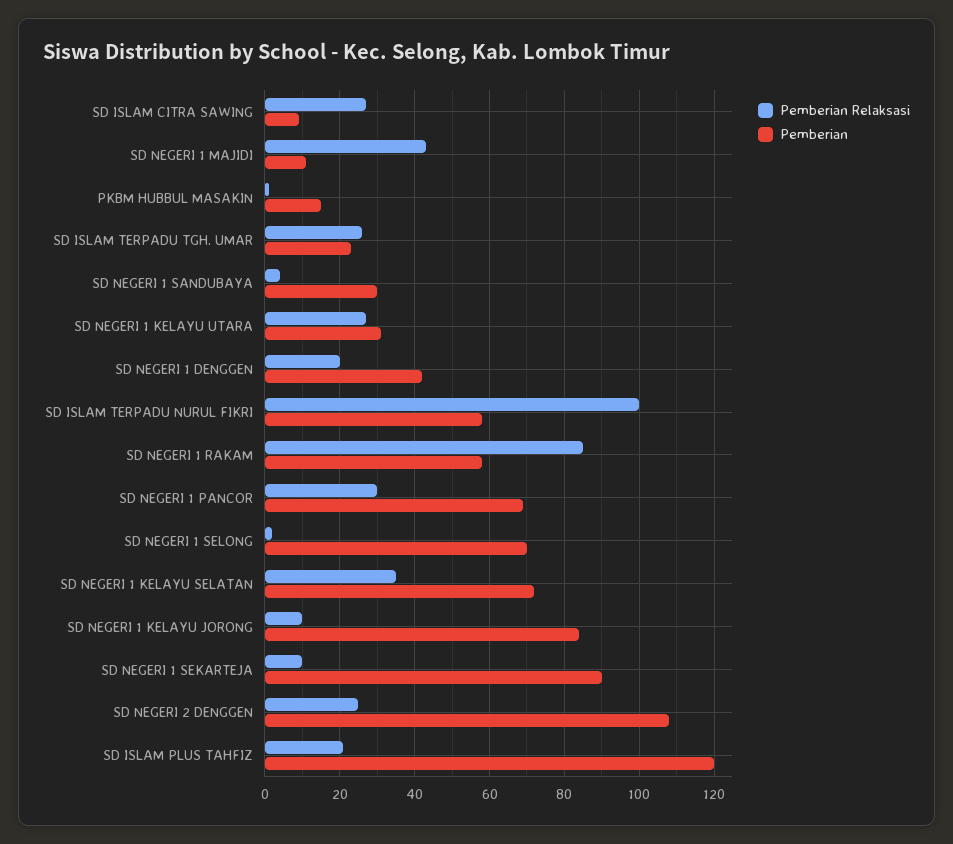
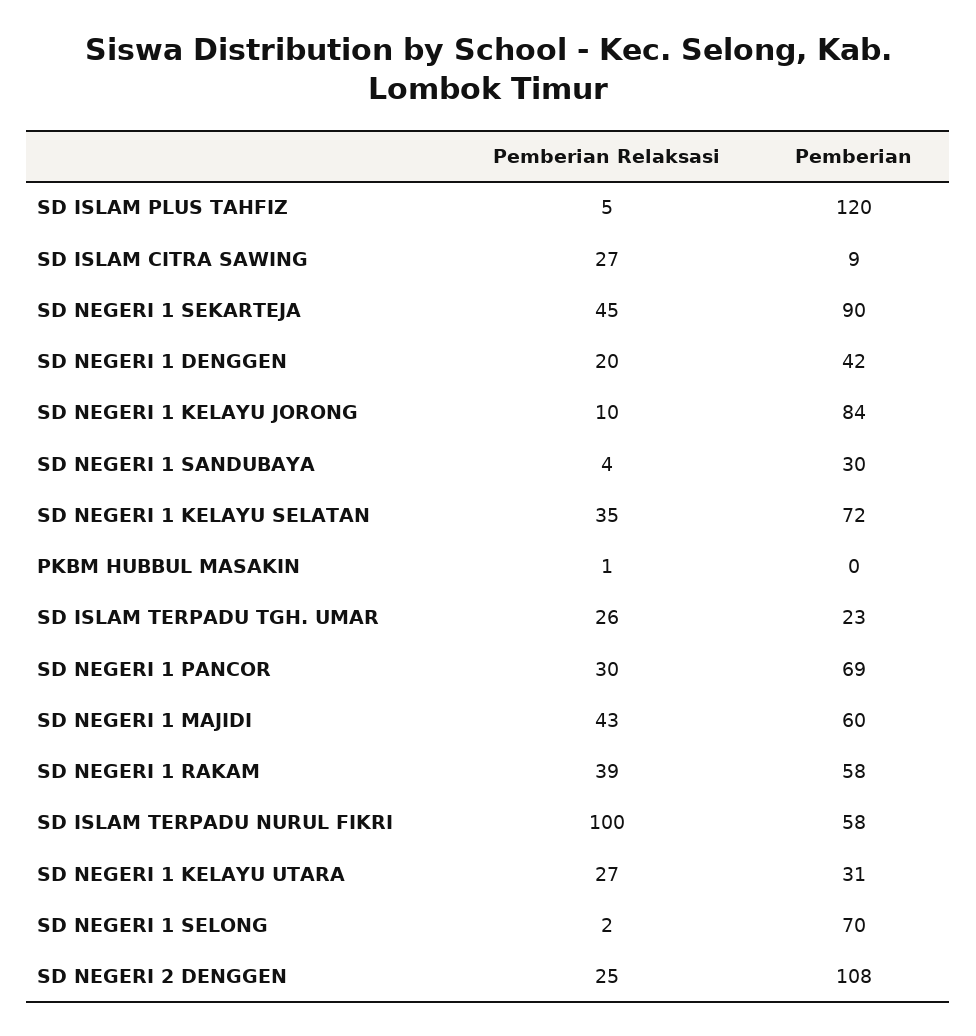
  {
    "Pemberian Relaksasi": {
      "SD ISLAM CITRA SAWING": 27,
      "SD NEGERI 1 MAJIDI": 43,
      "PKBM HUBBUL MASAKIN": 1,
      "SD ISLAM TERPADU TGH. UMAR": 26,
      "SD NEGERI 1 SANDUBAYA": 4,
      "SD NEGERI 1 KELAYU UTARA": 27,
      "SD NEGERI 1 DENGGEN": 20,
      "SD ISLAM TERPADU NURUL FIKRI": 100,
-     "SD NEGERI 1 RAKAM": 85,
+     "SD NEGERI 1 RAKAM": 39,
      "SD NEGERI 1 PANCOR": 30,
      "SD NEGERI 1 SELONG": 2,
      "SD NEGERI 1 KELAYU SELATAN": 35,
      "SD NEGERI 1 KELAYU JORONG": 10,
-     "SD NEGERI 1 SEKARTEJA": 10,
+     "SD NEGERI 1 SEKARTEJA": 45,
      "SD NEGERI 2 DENGGEN": 25,
-     "SD ISLAM PLUS TAHFIZ": 20
+     "SD ISLAM PLUS TAHFIZ": 5
    },
    "Pemberian": {
      "SD ISLAM CITRA SAWING": 9,
-     "SD NEGERI 1 MAJIDI": 10,
+     "SD NEGERI 1 MAJIDI": 60,
-     "PKBM HUBBUL MASAKIN": 15,
+     "PKBM HUBBUL MASAKIN": 0,
      "SD ISLAM TERPADU TGH. UMAR": 23,
      "SD NEGERI 1 SANDUBAYA": 30,
      "SD NEGERI 1 KELAYU UTARA": 31,
      "SD NEGERI 1 DENGGEN": 42,
      "SD ISLAM TERPADU NURUL FIKRI": 58,
      "SD NEGERI 1 RAKAM": 58,
      "SD NEGERI 1 PANCOR": 69,
      "SD NEGERI 1 SELONG": 70,
      "SD NEGERI 1 KELAYU SELATAN": 72,
      "SD NEGERI 1 KELAYU JORONG": 84,
      "SD NEGERI 1 SEKARTEJA": 90,
      "SD NEGERI 2 DENGGEN": 108,
      "SD ISLAM PLUS TAHFIZ": 120
    }
  }

